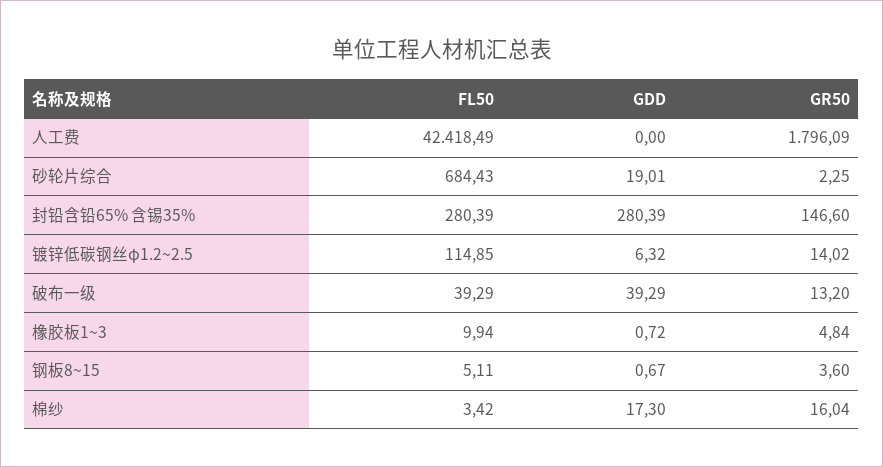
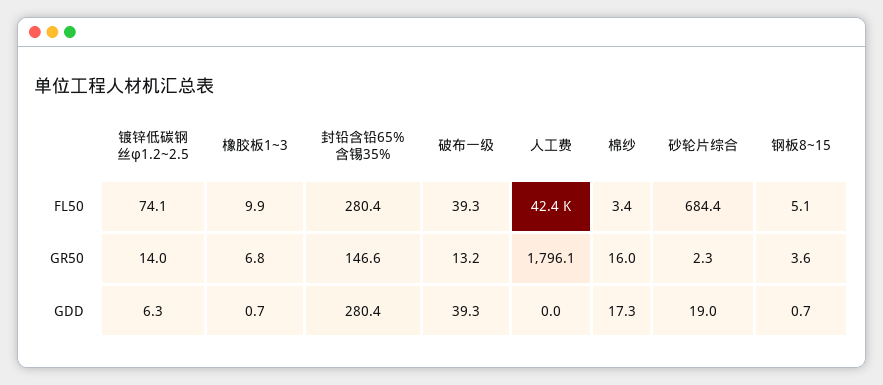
  {
    "FL50": {
      "人工费": 42418.49,
      "砂轮片综合": 684.43,
      "封铅含铅65% 含锡35%": 280.39,
-     "镀锌低碳钢丝φ1.2~2.5": 114.85,
+     "镀锌低碳钢丝φ1.2~2.5": 74.1,
      "破布一级": 39.29,
      "橡胶板1~3": 9.94,
      "钢板8~15": 5.11,
      "棉纱": 3.42
    },
    "GDD": {
      "人工费": 0,
      "砂轮片综合": 19.01,
      "封铅含铅65% 含锡35%": 280.39,
      "镀锌低碳钢丝φ1.2~2.5": 6.32,
      "破布一级": 39.29,
      "橡胶板1~3": 0.72,
      "钢板8~15": 0.67,
      "棉纱": 17.3
    },
    "GR50": {
      "人工费": 1796.09,
      "砂轮片综合": 2.25,
      "封铅含铅65% 含锡35%": 146.6,
      "镀锌低碳钢丝φ1.2~2.5": 14.02,
      "破布一级": 13.2,
-     "橡胶板1~3": 4.84,
+     "橡胶板1~3": 6.8,
      "钢板8~15": 3.6,
      "棉纱": 16.04
    }
  }

